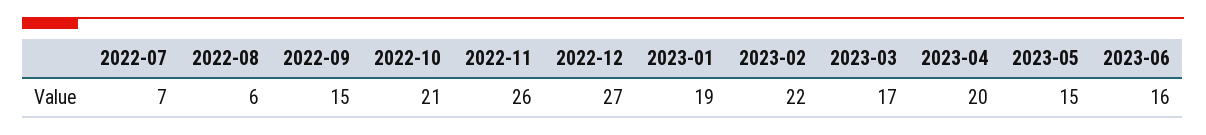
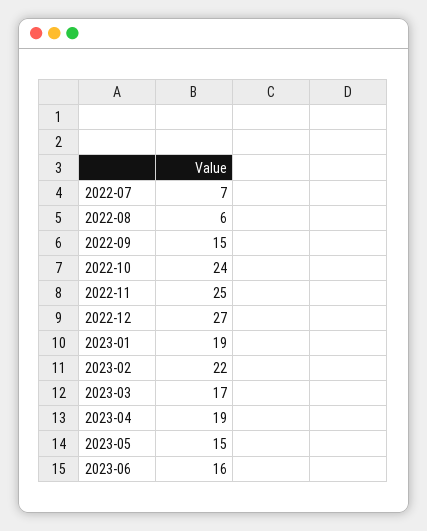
  {
    "2022-07": 7,
    "2022-08": 6,
    "2022-09": 15,
-   "2022-10": 21,
+   "2022-10": 24,
-   "2022-11": 26,
+   "2022-11": 25,
    "2022-12": 27,
    "2023-01": 19,
    "2023-02": 22,
    "2023-03": 17,
-   "2023-04": 20,
+   "2023-04": 19,
    "2023-05": 15,
    "2023-06": 16
  }

